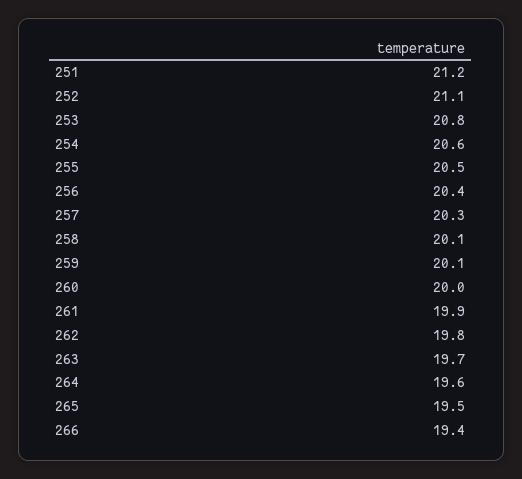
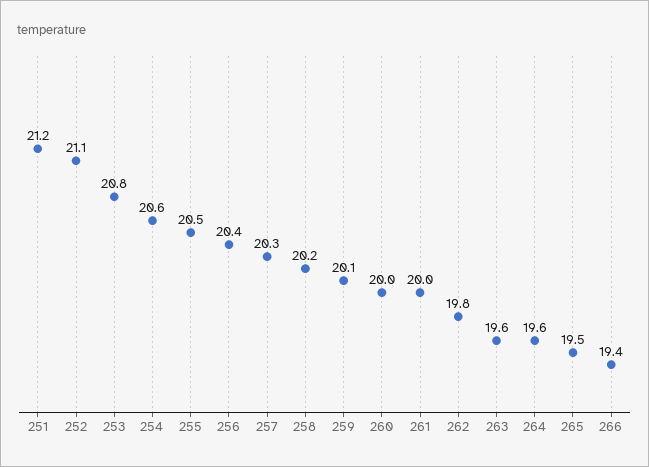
  {
    "251": 21.2,
    "252": 21.1,
    "253": 20.8,
    "254": 20.6,
    "255": 20.5,
    "256": 20.4,
    "257": 20.3,
-   "258": 20.1,
+   "258": 20.2,
    "259": 20.1,
    "260": 20,
-   "261": 19.9,
+   "261": 20,
    "262": 19.8,
-   "263": 19.7,
+   "263": 19.6,
    "264": 19.6,
    "265": 19.5,
    "266": 19.4
  }

